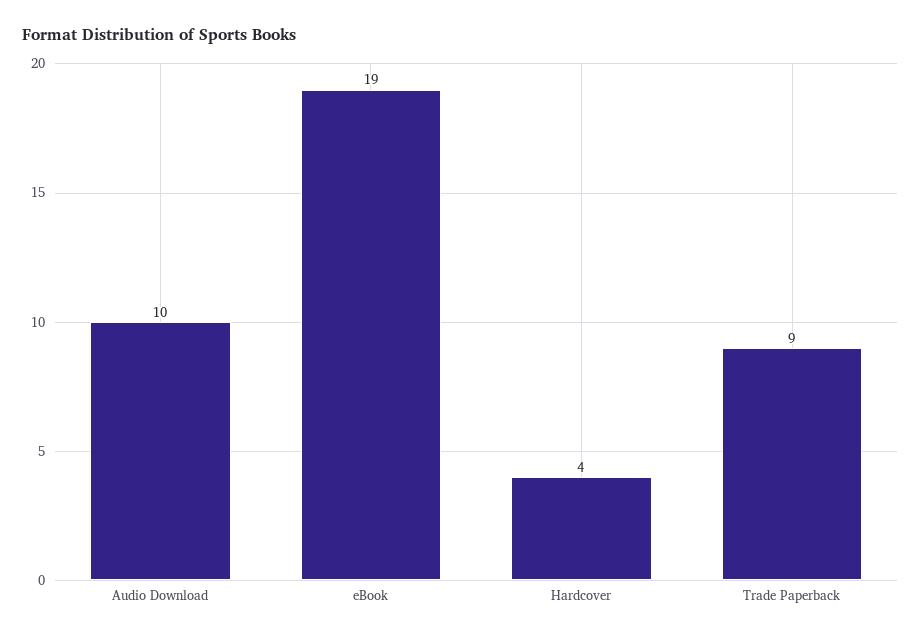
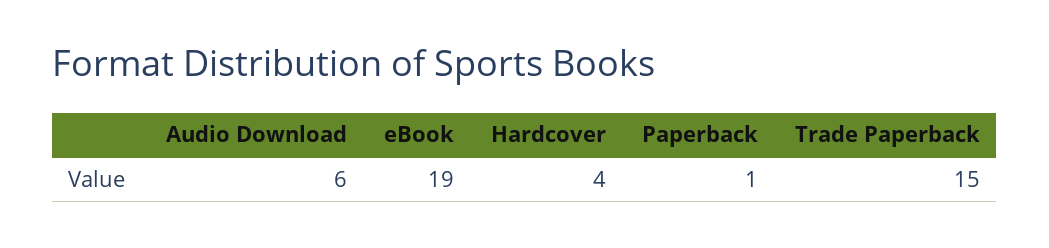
  {
-   "Audio Download": 10,
+   "Audio Download": 6,
    "eBook": 19,
    "Hardcover": 4,
-   "Trade Paperback": 9
+   "Trade Paperback": 15,
+   "Paperback": 1
  }

